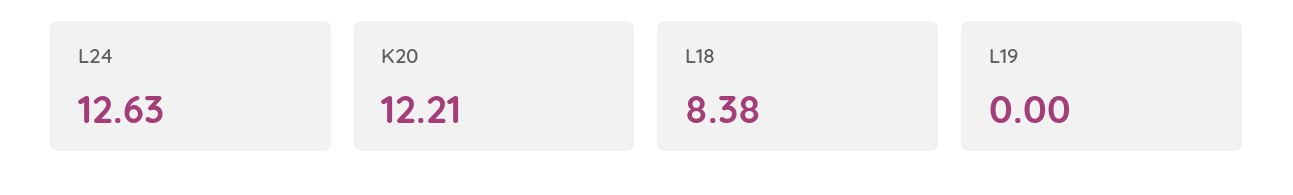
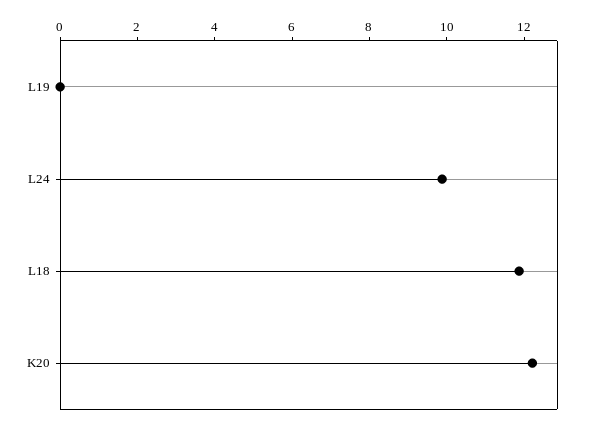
  {
-   "L24": 12.63,
+   "L24": 10,
    "K20": 12.21,
-   "L18": 8.38,
+   "L18": 12,
    "L19": 0
  }

